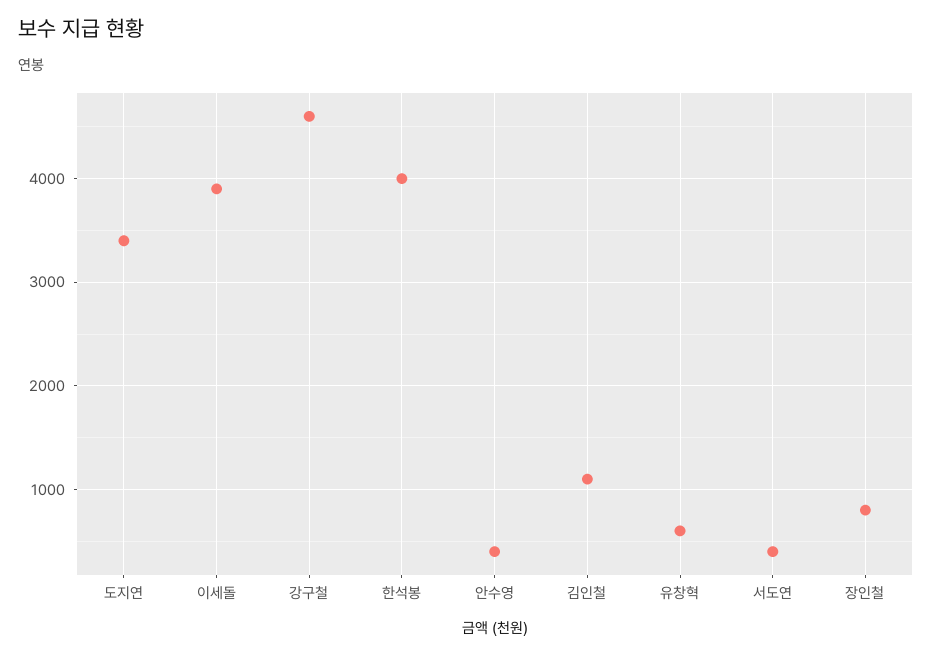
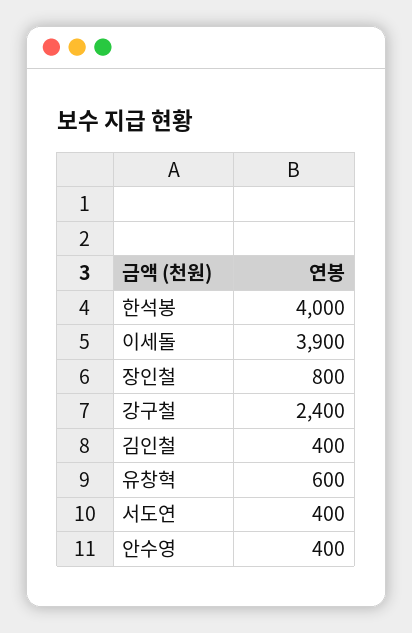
  {
-   "도지연": 3400,
    "이세돌": 3900,
-   "강구철": 4600,
+   "강구철": 2400,
    "한석봉": 4000,
    "안수영": 400,
-   "김인철": 1100,
+   "김인철": 400,
    "유창혁": 600,
    "서도연": 400,
    "장인철": 800
  }

